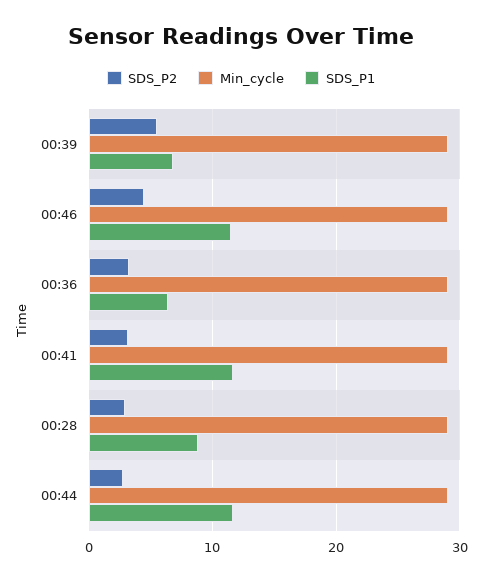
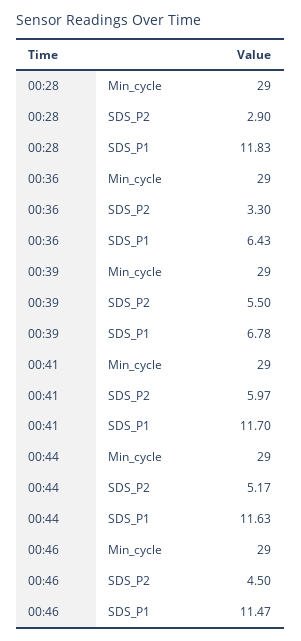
  {
    "SDS_P2": {
      "00:39": 5.5,
      "00:46": 4.5,
      "00:36": 3.3,
-     "00:41": 3,
+     "00:41": 5.97,
      "00:28": 2.9,
-     "00:44": 3
+     "00:44": 5.17
    },
    "Min_cycle": {
      "00:39": 29,
      "00:46": 29,
      "00:36": 29,
      "00:41": 29,
      "00:28": 29,
      "00:44": 29
    },
    "SDS_P1": {
      "00:39": 6.78,
      "00:46": 11.47,
      "00:36": 6.43,
      "00:41": 11.7,
-     "00:28": 9,
+     "00:28": 11.83,
      "00:44": 11.63
    }
  }

